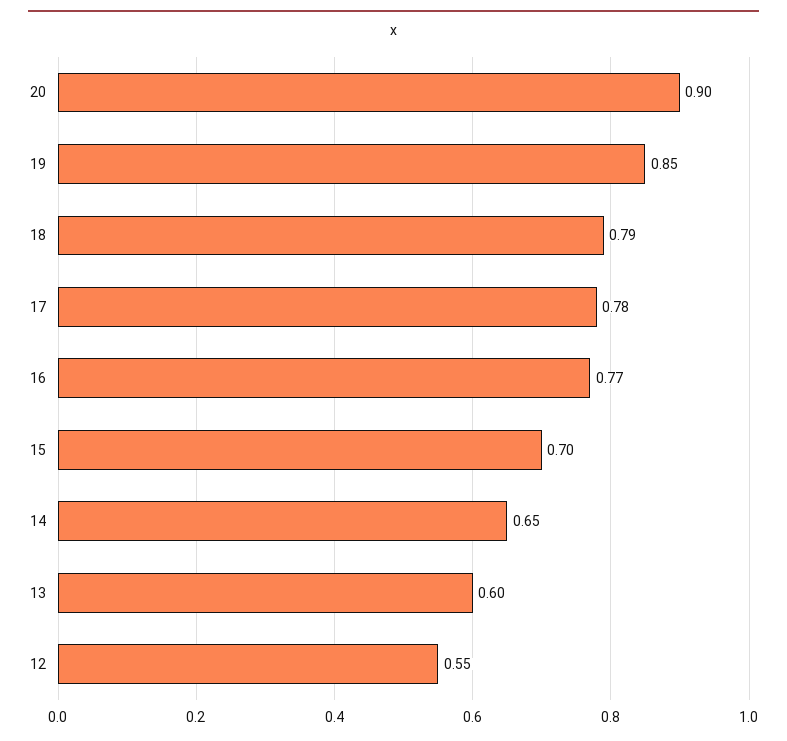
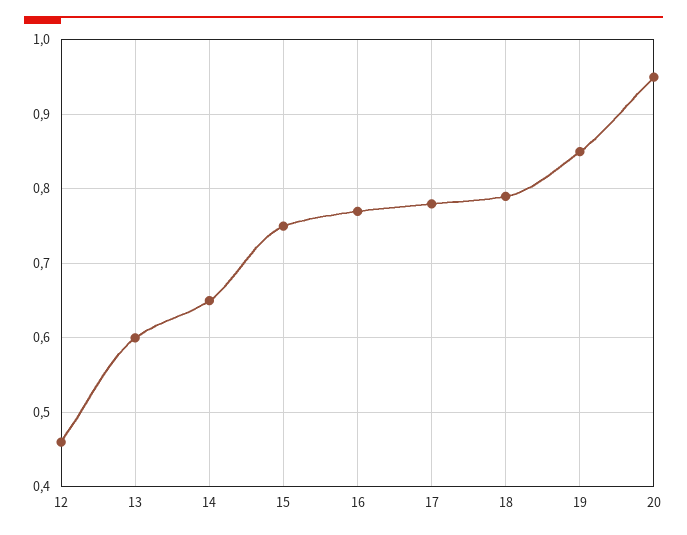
  {
-   "20": 0.9,
+   "20": 0.95,
    "19": 0.85,
    "18": 0.79,
    "17": 0.78,
    "16": 0.77,
-   "15": 0.7,
+   "15": 0.75,
    "14": 0.65,
    "13": 0.6,
-   "12": 0.55
+   "12": 0.46
  }

